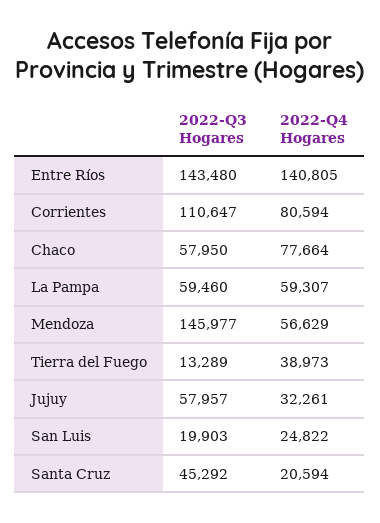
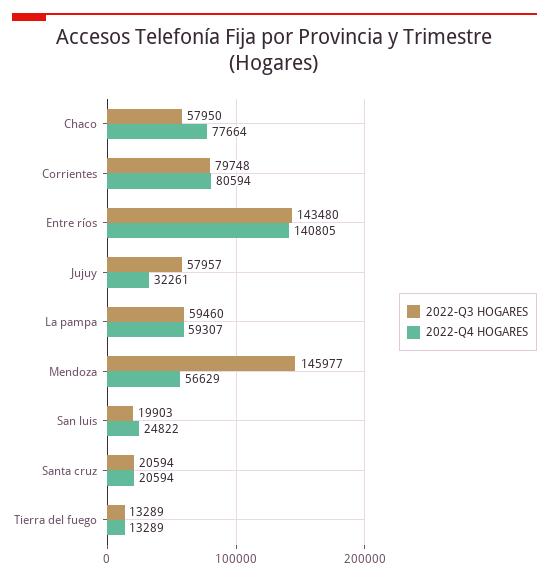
  {
    "2022-Q3 Hogares": {
      "Entre Ríos": 143480,
-     "Corrientes": 110647,
+     "Corrientes": 79748,
      "Chaco": 57950,
      "La Pampa": 59460,
      "Mendoza": 145977,
      "Tierra del Fuego": 13289,
      "Jujuy": 57957,
      "San Luis": 19903,
-     "Santa Cruz": 45292
+     "Santa Cruz": 20594
    },
    "2022-Q4 Hogares": {
      "Entre Ríos": 140805,
      "Corrientes": 80594,
      "Chaco": 77664,
      "La Pampa": 59307,
      "Mendoza": 56629,
-     "Tierra del Fuego": 38973,
+     "Tierra del Fuego": 13289,
      "Jujuy": 32261,
      "San Luis": 24822,
      "Santa Cruz": 20594
    }
  }

